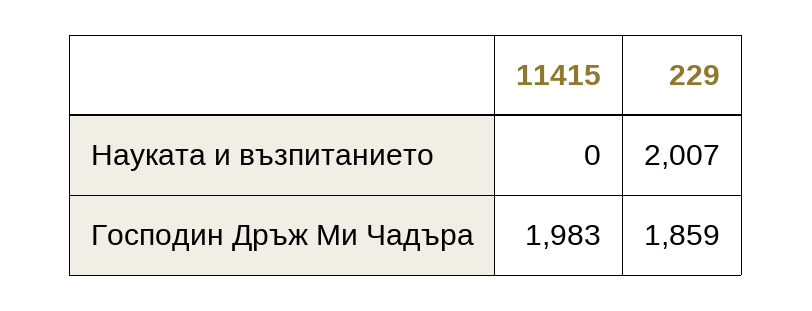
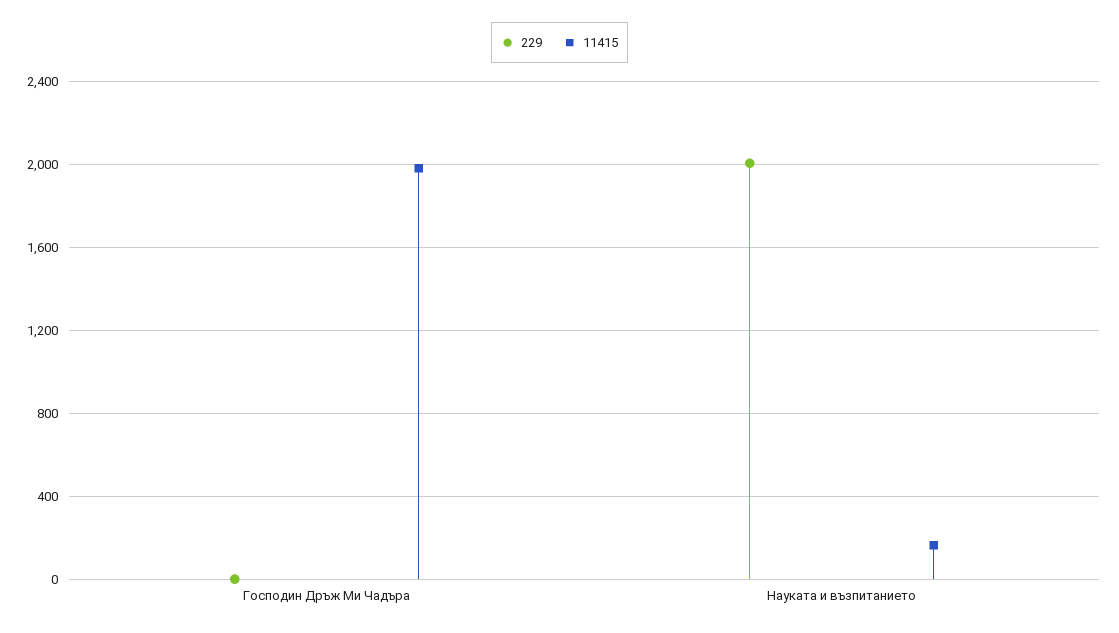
  {
    "11415": {
-     "Науката и възпитанието": 0,
+     "Науката и възпитанието": 150,
      "Господин Дръж Ми Чадъра": 1983
    },
    "229": {
      "Науката и възпитанието": 2007,
-     "Господин Дръж Ми Чадъра": 1859
+     "Господин Дръж Ми Чадъра": 0
    }
  }

